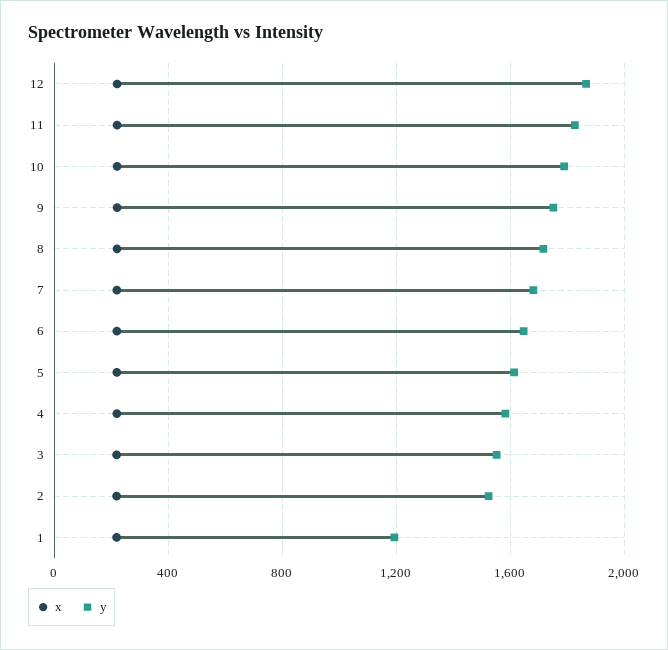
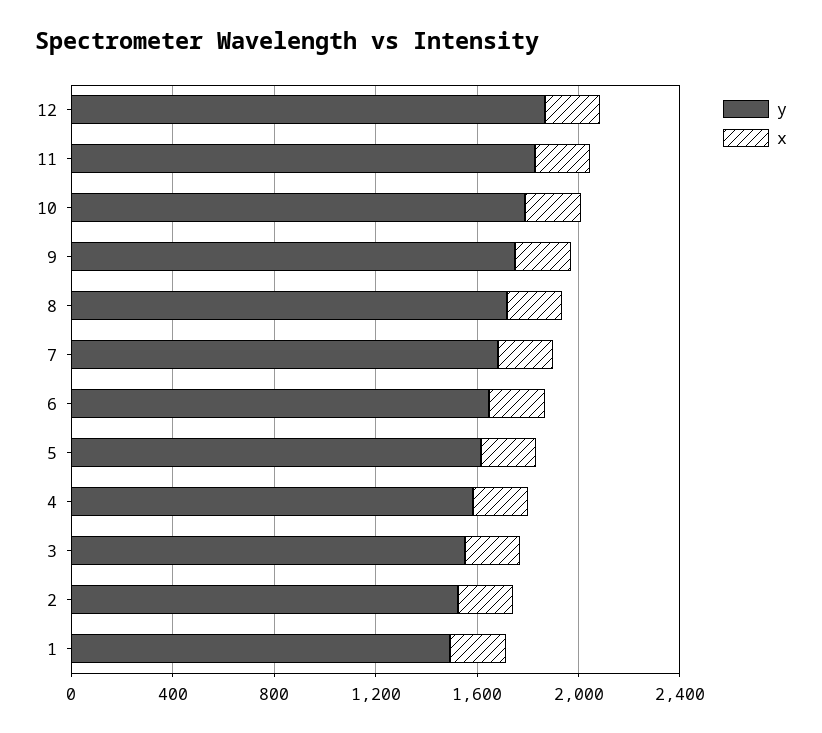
  {
    "x": {
      "12": 200,
      "11": 200,
      "10": 200,
      "9": 200,
      "8": 200,
      "7": 200,
      "6": 200,
      "5": 200,
      "4": 200,
      "3": 200,
      "2": 200,
      "1": 200
    },
    "y": {
      "12": 1850,
      "11": 1850,
      "10": 1800,
      "9": 1750,
      "8": 1700,
      "7": 1700,
      "6": 1650,
      "5": 1600,
      "4": 1600,
      "3": 1550,
      "2": 1500,
-     "1": 1200
+     "1": 1500
    }
  }

